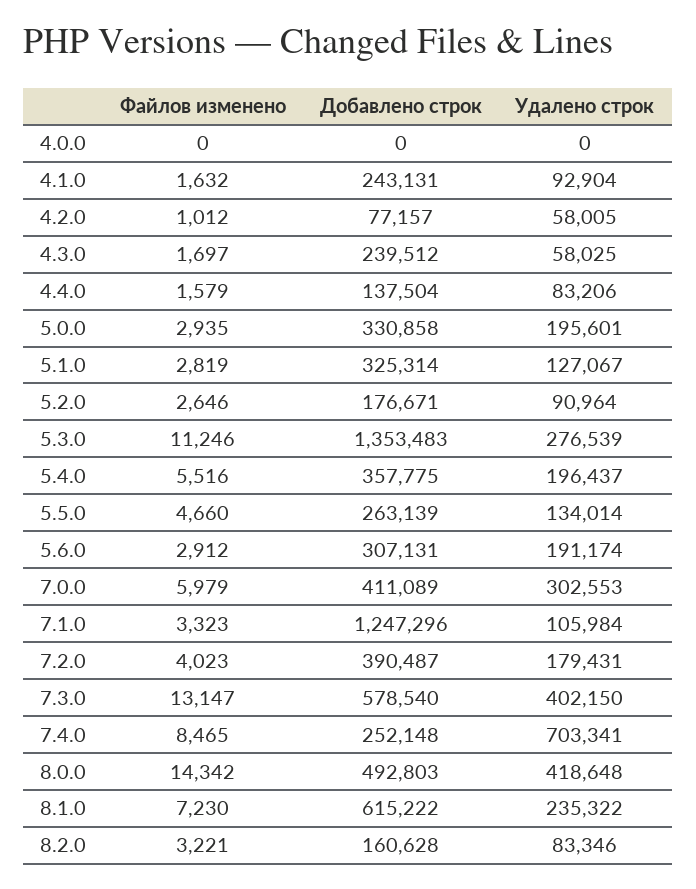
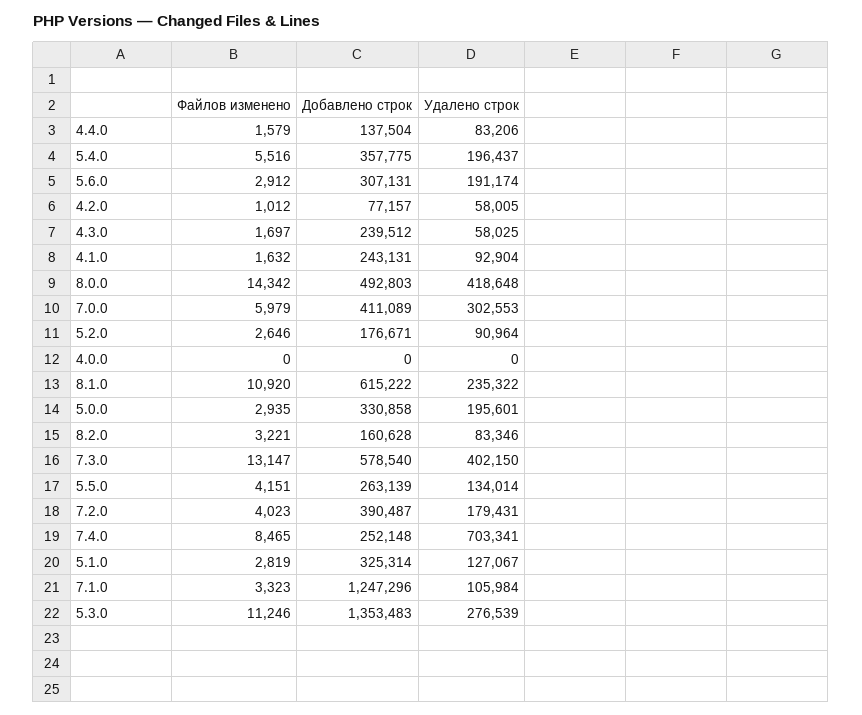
  {
    "Файлов изменено": {
      "4.0.0": 0,
      "4.1.0": 1632,
      "4.2.0": 1012,
      "4.3.0": 1697,
      "4.4.0": 1579,
      "5.0.0": 2935,
      "5.1.0": 2819,
      "5.2.0": 2646,
      "5.3.0": 11246,
      "5.4.0": 5516,
-     "5.5.0": 4660,
+     "5.5.0": 4151,
      "5.6.0": 2912,
      "7.0.0": 5979,
      "7.1.0": 3323,
      "7.2.0": 4023,
      "7.3.0": 13147,
      "7.4.0": 8465,
      "8.0.0": 14342,
-     "8.1.0": 7230,
+     "8.1.0": 10920,
      "8.2.0": 3221
    },
    "Добавлено строк": {
      "4.0.0": 0,
      "4.1.0": 243131,
      "4.2.0": 77157,
      "4.3.0": 239512,
      "4.4.0": 137504,
      "5.0.0": 330858,
      "5.1.0": 325314,
      "5.2.0": 176671,
      "5.3.0": 1353483,
      "5.4.0": 357775,
      "5.5.0": 263139,
      "5.6.0": 307131,
      "7.0.0": 411089,
      "7.1.0": 1247296,
      "7.2.0": 390487,
      "7.3.0": 578540,
      "7.4.0": 252148,
      "8.0.0": 492803,
      "8.1.0": 615222,
      "8.2.0": 160628
    },
    "Удалено строк": {
      "4.0.0": 0,
      "4.1.0": 92904,
      "4.2.0": 58005,
      "4.3.0": 58025,
      "4.4.0": 83206,
      "5.0.0": 195601,
      "5.1.0": 127067,
      "5.2.0": 90964,
      "5.3.0": 276539,
      "5.4.0": 196437,
      "5.5.0": 134014,
      "5.6.0": 191174,
      "7.0.0": 302553,
      "7.1.0": 105984,
      "7.2.0": 179431,
      "7.3.0": 402150,
      "7.4.0": 703341,
      "8.0.0": 418648,
      "8.1.0": 235322,
      "8.2.0": 83346
    }
  }

